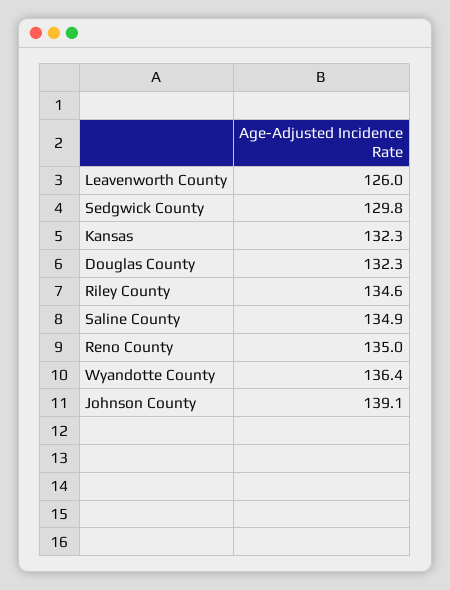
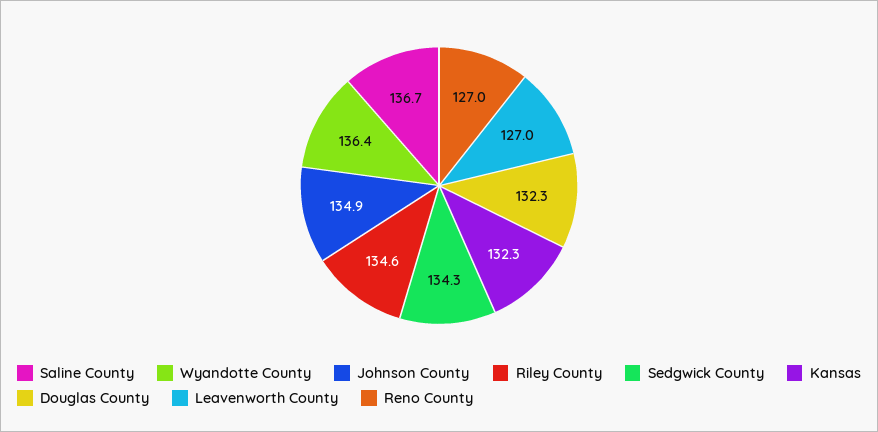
  {
-   "Leavenworth County": 126,
+   "Leavenworth County": 127,
-   "Sedgwick County": 129.8,
+   "Sedgwick County": 134.3,
    "Kansas": 132.3,
    "Douglas County": 132.3,
    "Riley County": 134.6,
-   "Saline County": 134.9,
+   "Saline County": 136.7,
-   "Reno County": 135,
+   "Reno County": 127,
    "Wyandotte County": 136.4,
-   "Johnson County": 139.1
+   "Johnson County": 134.9
  }

